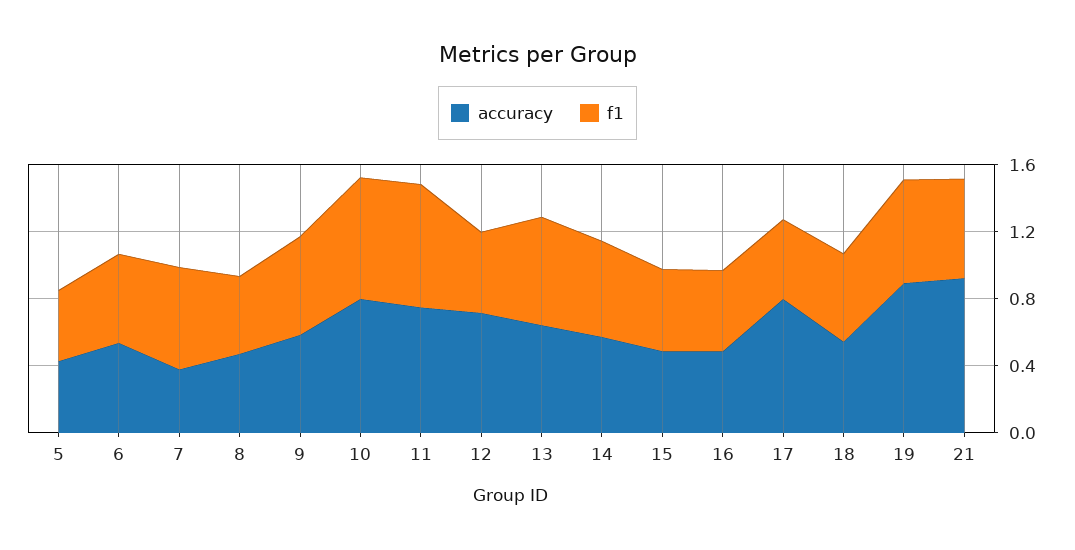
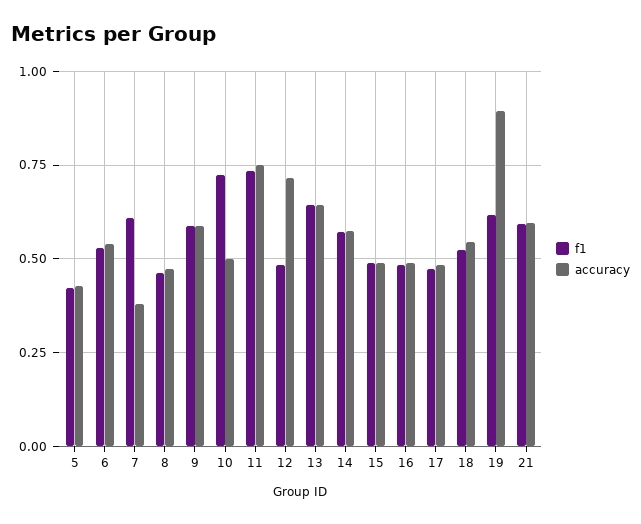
  {
    "accuracy": {
      "5": 0.425,
      "6": 0.55,
      "7": 0.375,
      "8": 0.475,
      "9": 0.575,
-     "10": 0.8,
+     "10": 0.5,
      "11": 0.75,
      "12": 0.725,
      "13": 0.65,
      "14": 0.575,
      "15": 0.5,
      "16": 0.5,
-     "17": 0.8,
+     "17": 0.475,
      "18": 0.55,
      "19": 0.9,
-     "21": 0.9
+     "21": 0.6
    },
    "f1": {
      "5": 0.425,
      "6": 0.525,
      "7": 0.6,
      "8": 0.45,
      "9": 0.575,
      "10": 0.725,
      "11": 0.725,
      "12": 0.475,
      "13": 0.65,
      "14": 0.575,
      "15": 0.5,
      "16": 0.475,
      "17": 0.475,
      "18": 0.525,
      "19": 0.625,
      "21": 0.6
    }
  }

